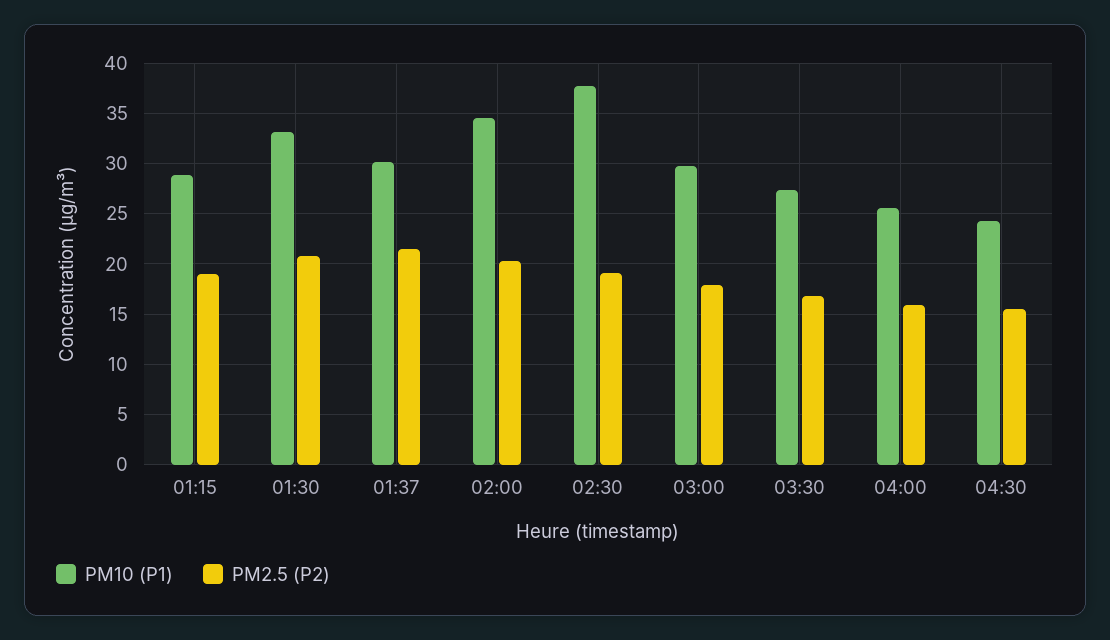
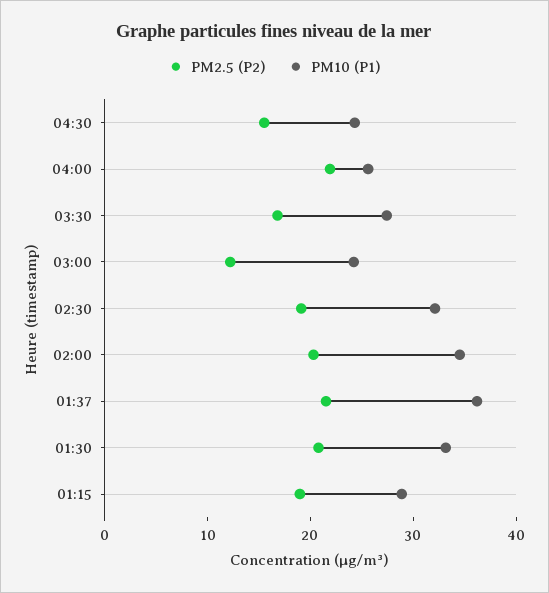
  {
    "PM10 (P1)": {
      "01:15": 29,
      "01:30": 33,
-     "01:37": 30,
+     "01:37": 36,
      "02:00": 35,
-     "02:30": 38,
+     "02:30": 32,
-     "03:00": 30,
+     "03:00": 24,
      "03:30": 27,
      "04:00": 26,
      "04:30": 24
    },
    "PM2.5 (P2)": {
      "01:15": 19,
      "01:30": 21,
      "01:37": 22,
      "02:00": 20,
      "02:30": 19,
-     "03:00": 18,
+     "03:00": 12,
      "03:30": 17,
-     "04:00": 16,
+     "04:00": 22,
      "04:30": 16
    }
  }

